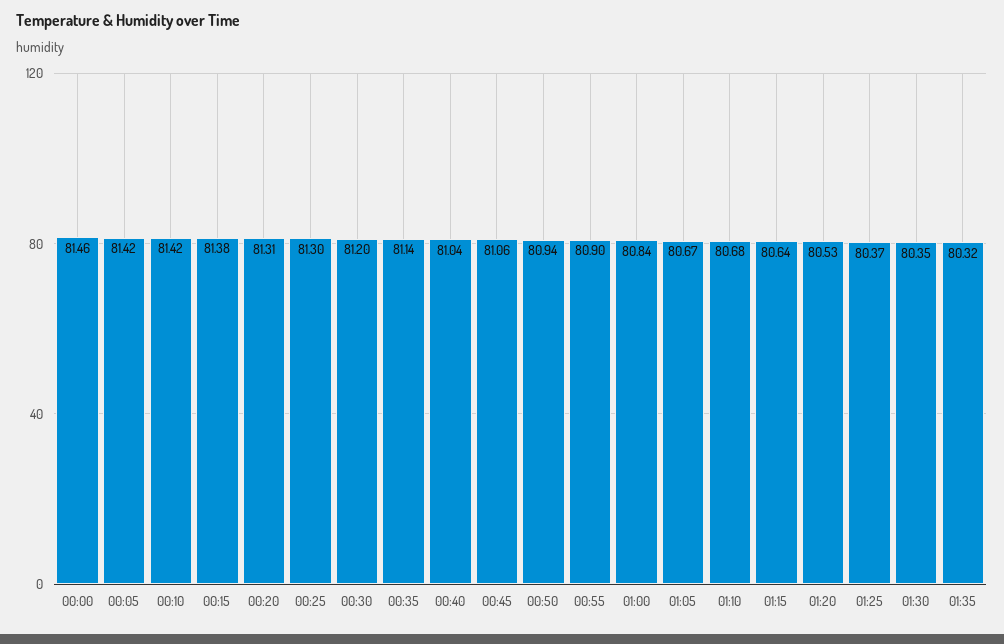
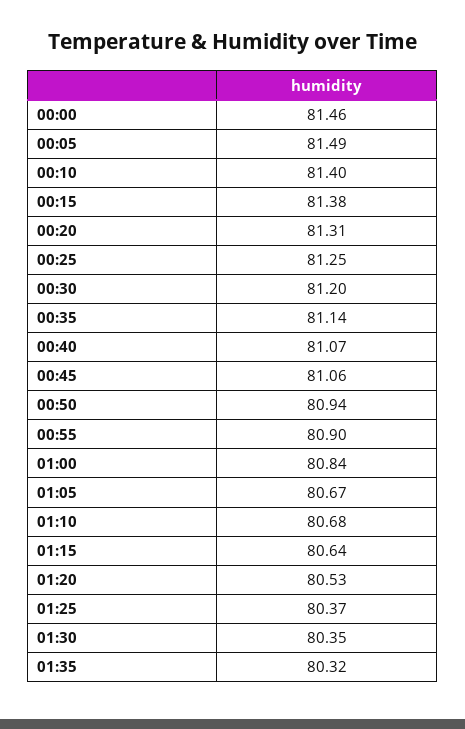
  {
    "00:00": 81.46,
-   "00:05": 81.42,
+   "00:05": 81.49,
-   "00:10": 81.42,
+   "00:10": 81.4,
    "00:15": 81.38,
    "00:20": 81.31,
-   "00:25": 81.3,
+   "00:25": 81.25,
    "00:30": 81.2,
    "00:35": 81.14,
-   "00:40": 81.04,
+   "00:40": 81.07,
    "00:45": 81.06,
    "00:50": 80.94,
    "00:55": 80.9,
    "01:00": 80.84,
    "01:05": 80.67,
    "01:10": 80.68,
    "01:15": 80.64,
    "01:20": 80.53,
    "01:25": 80.37,
    "01:30": 80.35,
    "01:35": 80.32
  }

